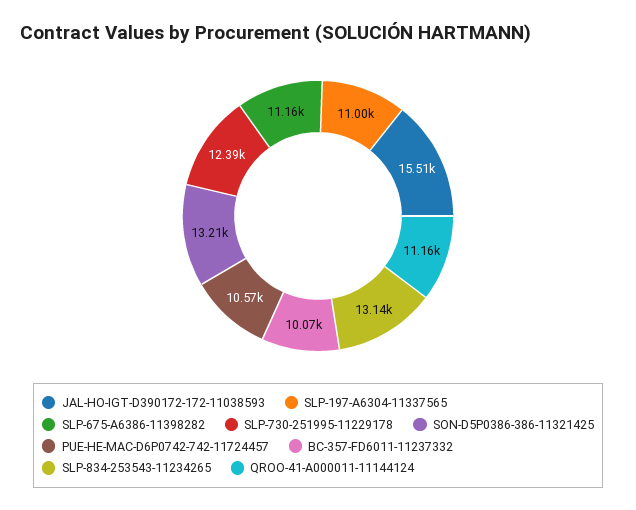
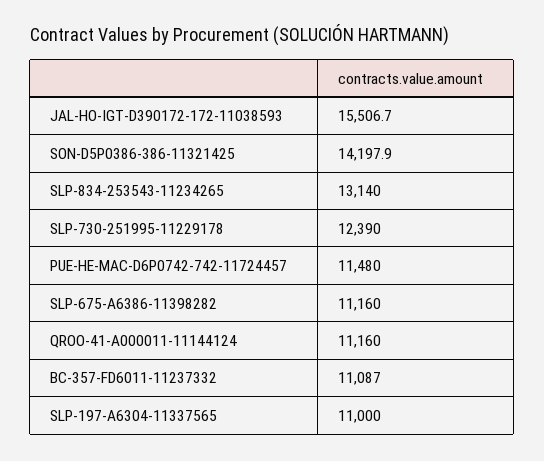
  {
    "JAL-HO-IGT-D390172-172-11038593": 15506.7,
    "SLP-197-A6304-11337565": 11000,
    "SLP-675-A6386-11398282": 11160,
    "SLP-730-251995-11229178": 12390,
-   "SON-D5P0386-386-11321425": 13210,
+   "SON-D5P0386-386-11321425": 14197.9,
-   "PUE-HE-MAC-D6P0742-742-11724457": 10570,
+   "PUE-HE-MAC-D6P0742-742-11724457": 11480,
-   "BC-357-FD6011-11237332": 10070,
+   "BC-357-FD6011-11237332": 11087,
    "SLP-834-253543-11234265": 13140,
    "QROO-41-A000011-11144124": 11160
  }

